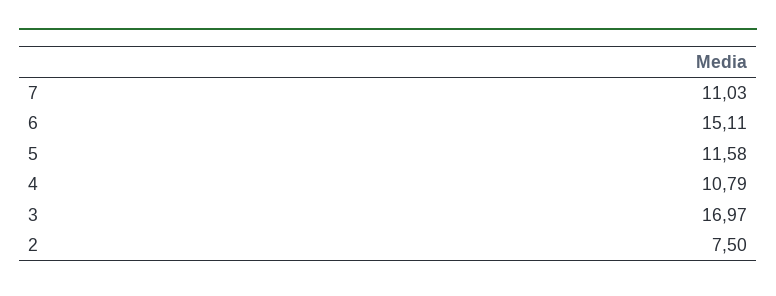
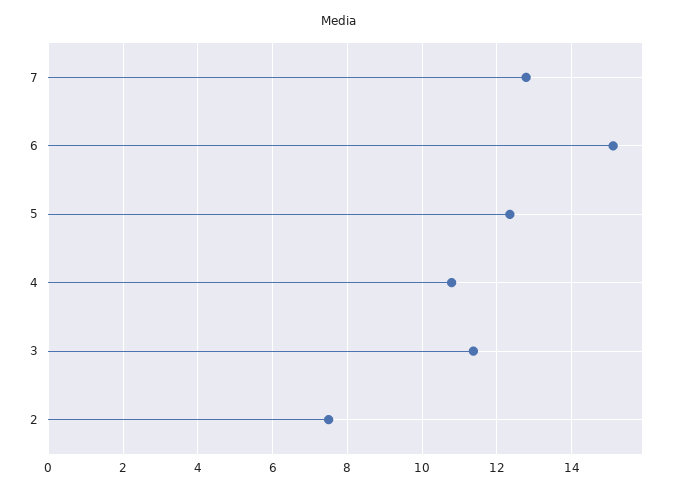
  {
-   "7": 11.03,
+   "7": 12.8,
    "6": 15.11,
-   "5": 11.58,
+   "5": 12.4,
    "4": 10.79,
-   "3": 16.97,
+   "3": 11.4,
    "2": 7.5
  }

